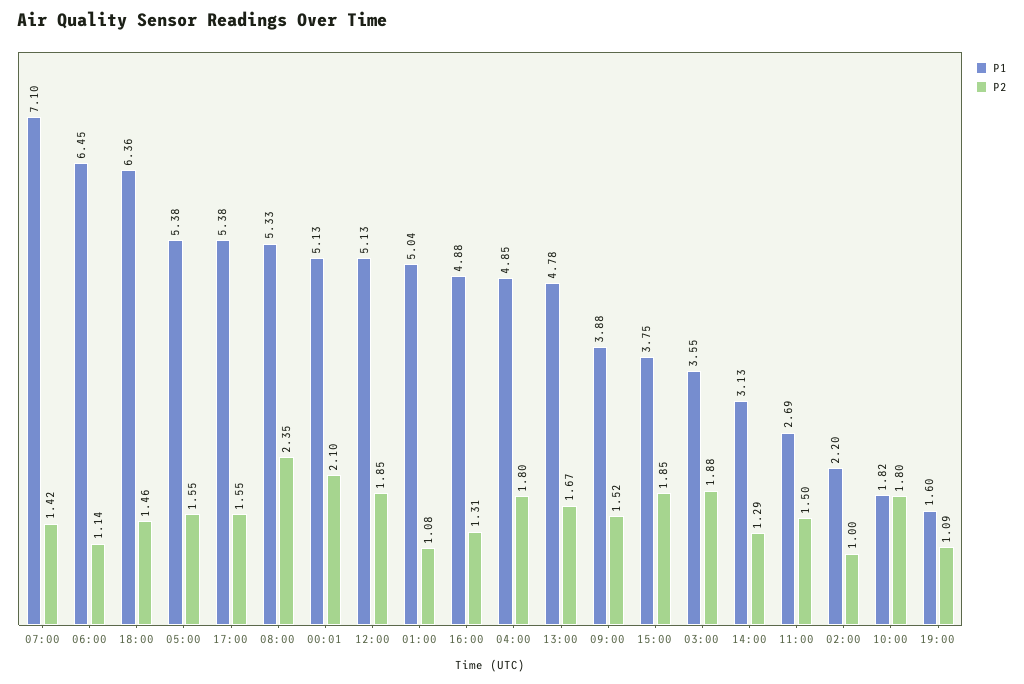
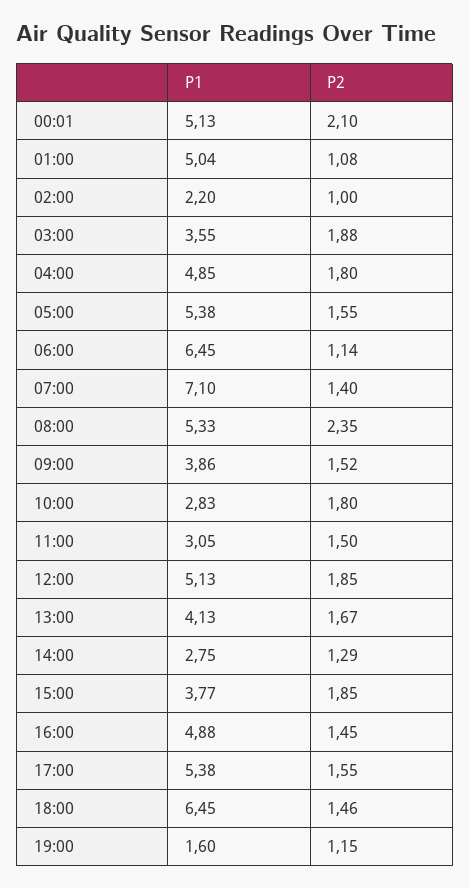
  {
    "P1": {
      "07:00": 7.1,
      "06:00": 6.45,
-     "18:00": 6.36,
+     "18:00": 6.45,
      "05:00": 5.38,
      "17:00": 5.38,
      "08:00": 5.33,
      "00:01": 5.13,
      "12:00": 5.13,
      "01:00": 5.04,
      "16:00": 4.88,
      "04:00": 4.85,
-     "13:00": 4.78,
+     "13:00": 4.13,
-     "09:00": 3.88,
+     "09:00": 3.86,
-     "15:00": 3.75,
+     "15:00": 3.77,
      "03:00": 3.55,
-     "14:00": 3.13,
+     "14:00": 2.75,
-     "11:00": 2.69,
+     "11:00": 3.05,
      "02:00": 2.2,
-     "10:00": 1.82,
+     "10:00": 2.83,
      "19:00": 1.6
    },
    "P2": {
-     "07:00": 1.42,
+     "07:00": 1.4,
      "06:00": 1.14,
      "18:00": 1.46,
      "05:00": 1.55,
      "17:00": 1.55,
      "08:00": 2.35,
      "00:01": 2.1,
      "12:00": 1.85,
      "01:00": 1.08,
-     "16:00": 1.31,
+     "16:00": 1.45,
      "04:00": 1.8,
      "13:00": 1.67,
      "09:00": 1.52,
      "15:00": 1.85,
      "03:00": 1.88,
      "14:00": 1.29,
      "11:00": 1.5,
      "02:00": 1,
      "10:00": 1.8,
-     "19:00": 1.09
+     "19:00": 1.15
    }
  }

